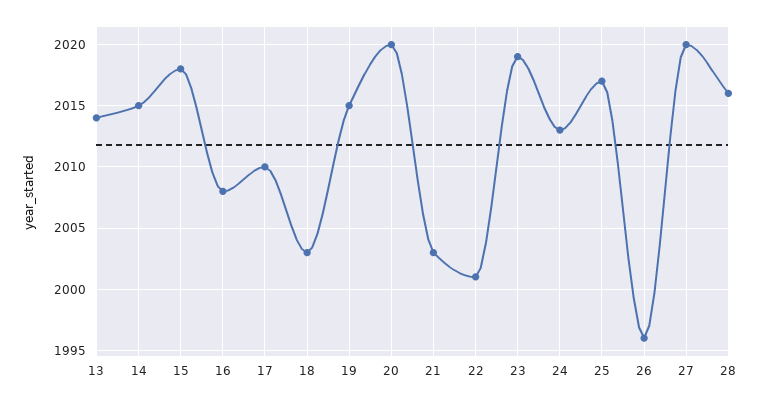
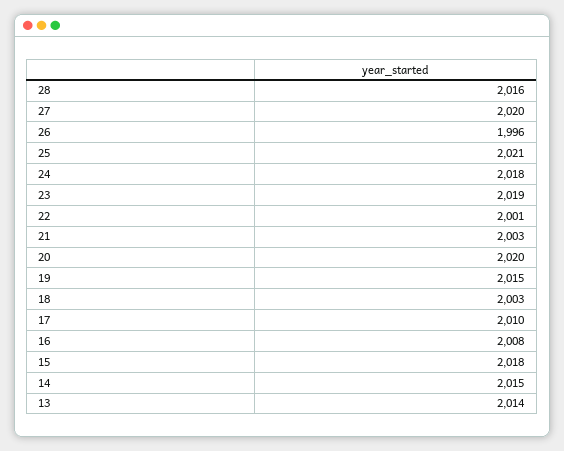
  {
    "13": 2014,
    "14": 2015,
    "15": 2018,
    "16": 2008,
    "17": 2010,
    "18": 2003,
    "19": 2015,
    "20": 2020,
    "21": 2003,
    "22": 2001,
    "23": 2019,
-   "24": 2013,
+   "24": 2018,
-   "25": 2017,
+   "25": 2021,
    "26": 1996,
    "27": 2020,
    "28": 2016
  }

